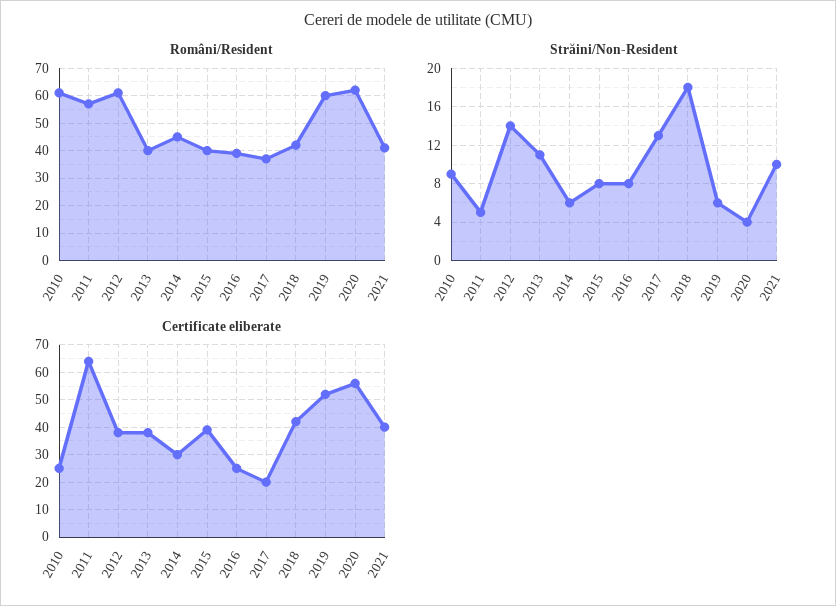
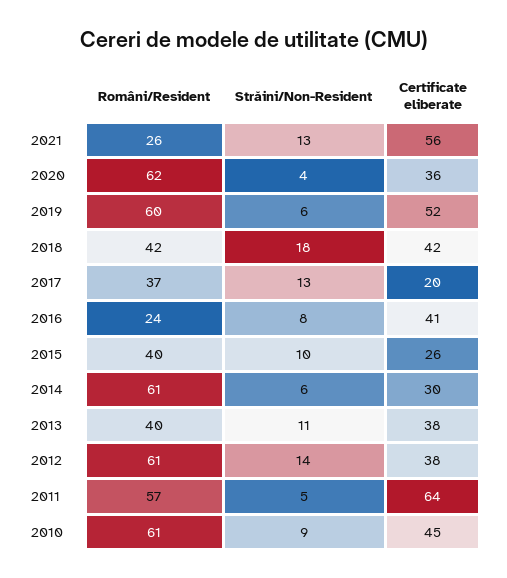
  {
    "Români/Resident": {
      "2010": 61,
      "2011": 57,
      "2012": 61,
      "2013": 40,
-     "2014": 45,
+     "2014": 61,
      "2015": 40,
-     "2016": 40,
+     "2016": 24,
      "2017": 37,
      "2018": 42,
      "2019": 60,
      "2020": 62,
-     "2021": 40
+     "2021": 26
    },
    "Străini/Non-Resident": {
      "2010": 9,
      "2011": 5,
      "2012": 14,
      "2013": 11,
      "2014": 6,
-     "2015": 8,
+     "2015": 10,
      "2016": 8,
      "2017": 13,
      "2018": 18,
      "2019": 6,
      "2020": 4,
-     "2021": 10
+     "2021": 13
    },
    "Certificate eliberate": {
-     "2010": 25,
+     "2010": 45,
      "2011": 64,
      "2012": 38,
      "2013": 38,
      "2014": 30,
-     "2015": 40,
+     "2015": 26,
-     "2016": 25,
+     "2016": 41,
      "2017": 20,
      "2018": 42,
      "2019": 52,
-     "2020": 55,
+     "2020": 36,
-     "2021": 40
+     "2021": 56
    }
  }

